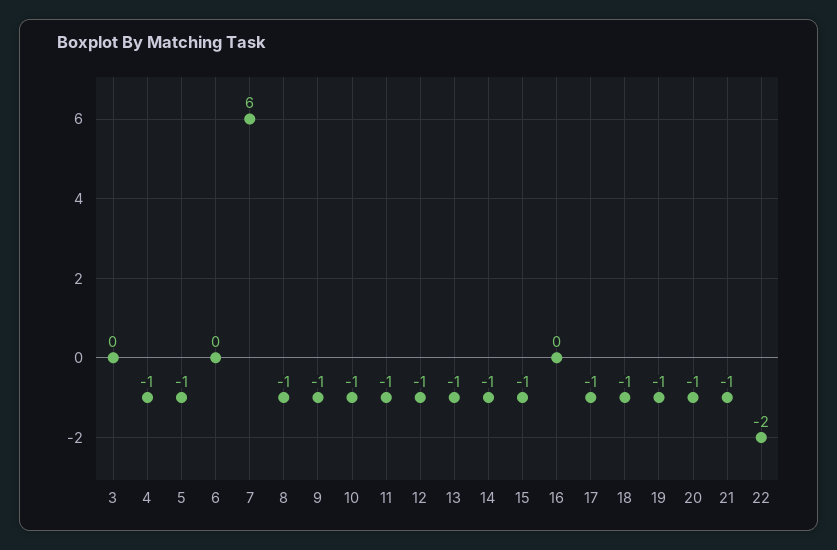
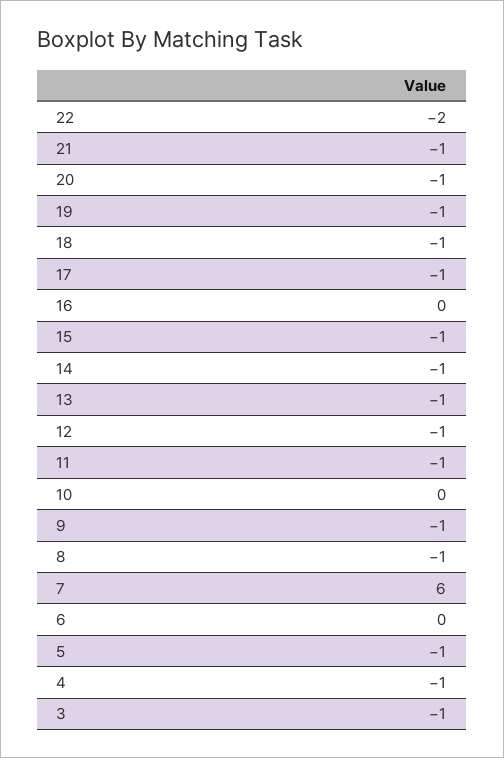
  {
-   "3": 0,
+   "3": -1,
    "4": -1,
    "5": -1,
    "6": 0,
    "7": 6,
    "8": -1,
    "9": -1,
-   "10": -1,
+   "10": 0,
    "11": -1,
    "12": -1,
    "13": -1,
    "14": -1,
    "15": -1,
    "16": 0,
    "17": -1,
    "18": -1,
    "19": -1,
    "20": -1,
    "21": -1,
    "22": -2
  }

